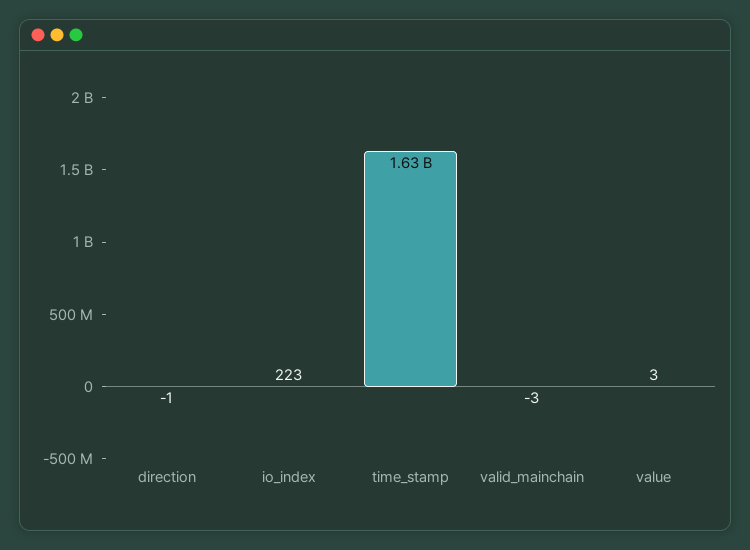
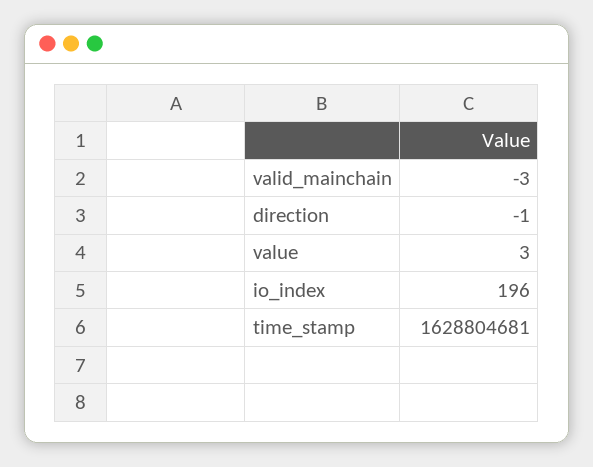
  {
    "direction": -1,
-   "io_index": 223,
+   "io_index": 196,
    "time_stamp": 1628804681,
    "valid_mainchain": -3,
    "value": 3
  }

